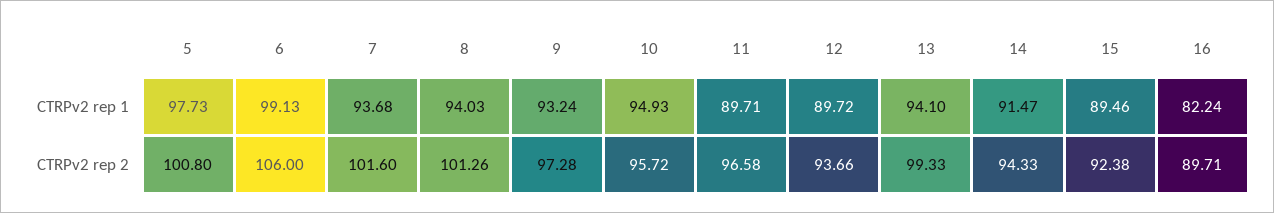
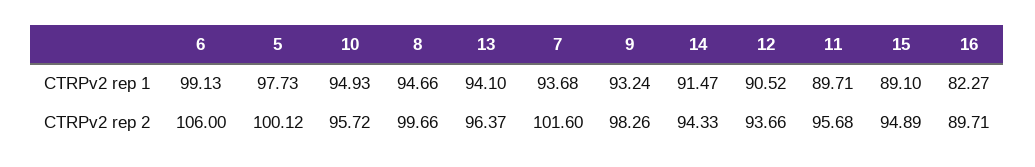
  {
    "5": {
      "CTRPv2 rep 1": 97.73,
-     "CTRPv2 rep 2": 100.8
+     "CTRPv2 rep 2": 100.12
    },
    "6": {
      "CTRPv2 rep 1": 99.13,
      "CTRPv2 rep 2": 106
    },
    "7": {
      "CTRPv2 rep 1": 93.68,
      "CTRPv2 rep 2": 101.6
    },
    "8": {
-     "CTRPv2 rep 1": 94.03,
+     "CTRPv2 rep 1": 94.66,
-     "CTRPv2 rep 2": 101.26
+     "CTRPv2 rep 2": 99.66
    },
    "9": {
      "CTRPv2 rep 1": 93.24,
-     "CTRPv2 rep 2": 97.28
+     "CTRPv2 rep 2": 98.26
    },
    "10": {
      "CTRPv2 rep 1": 94.93,
      "CTRPv2 rep 2": 95.72
    },
    "11": {
      "CTRPv2 rep 1": 89.71,
-     "CTRPv2 rep 2": 96.58
+     "CTRPv2 rep 2": 95.68
    },
    "12": {
-     "CTRPv2 rep 1": 89.72,
+     "CTRPv2 rep 1": 90.52,
      "CTRPv2 rep 2": 93.66
    },
    "13": {
      "CTRPv2 rep 1": 94.1,
-     "CTRPv2 rep 2": 99.33
+     "CTRPv2 rep 2": 96.37
    },
    "14": {
      "CTRPv2 rep 1": 91.47,
      "CTRPv2 rep 2": 94.33
    },
    "15": {
-     "CTRPv2 rep 1": 89.46,
+     "CTRPv2 rep 1": 89.1,
-     "CTRPv2 rep 2": 92.38
+     "CTRPv2 rep 2": 94.89
    },
    "16": {
-     "CTRPv2 rep 1": 82.24,
+     "CTRPv2 rep 1": 82.27,
      "CTRPv2 rep 2": 89.71
    }
  }

